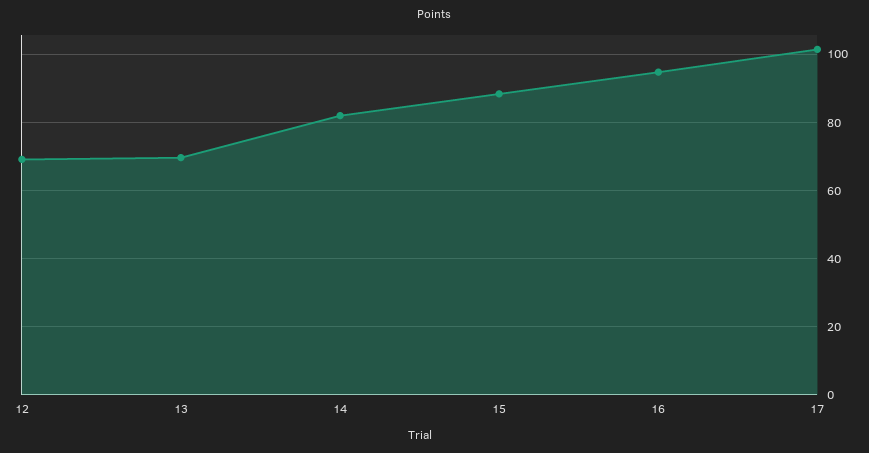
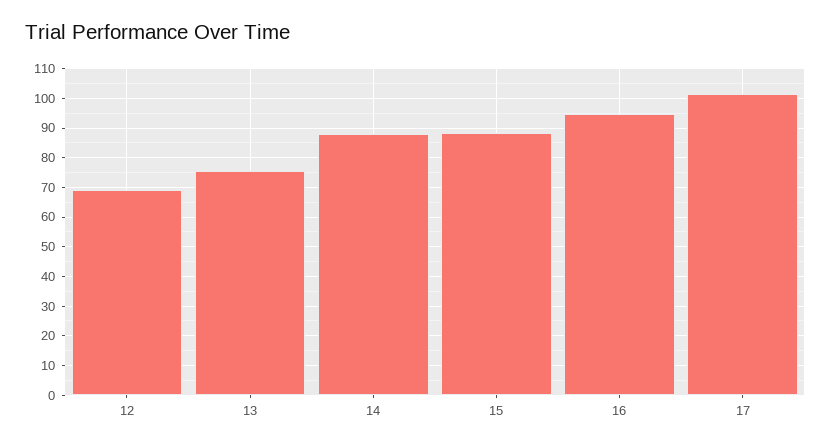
  {
    "12": 70,
-   "13": 70,
+   "13": 75,
-   "14": 82,
+   "14": 87.5,
    "15": 88,
    "16": 94,
    "17": 102
  }

